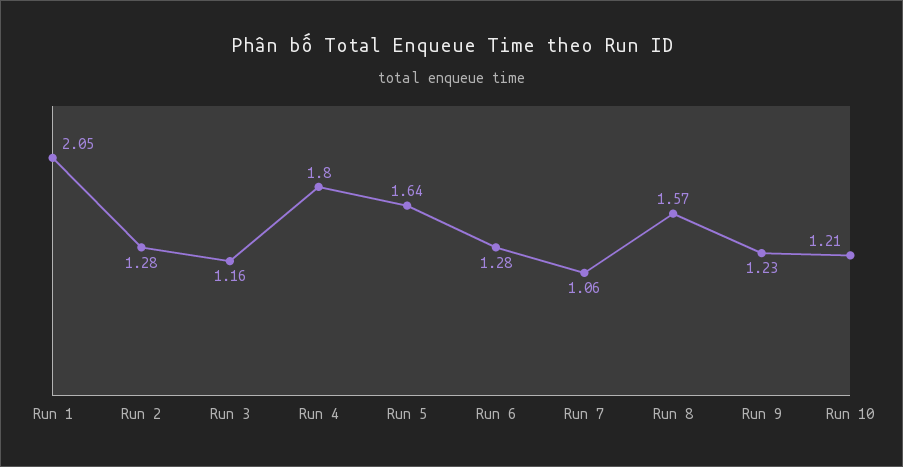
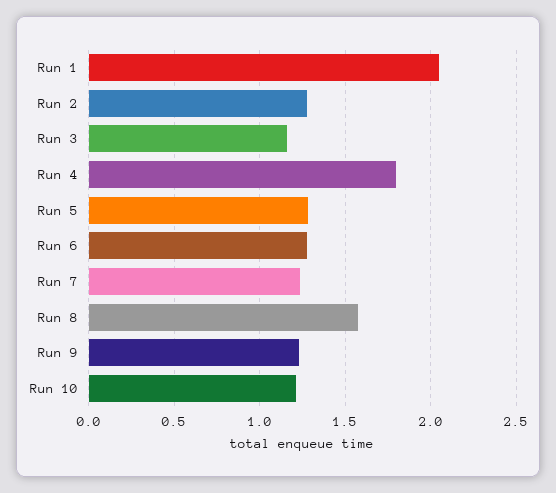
  {
    "Run 1": 2.05,
    "Run 2": 1.28,
    "Run 3": 1.16,
    "Run 4": 1.8,
-   "Run 5": 1.64,
+   "Run 5": 1.3,
    "Run 6": 1.28,
-   "Run 7": 1.06,
+   "Run 7": 1.25,
    "Run 8": 1.57,
    "Run 9": 1.23,
    "Run 10": 1.21
  }

